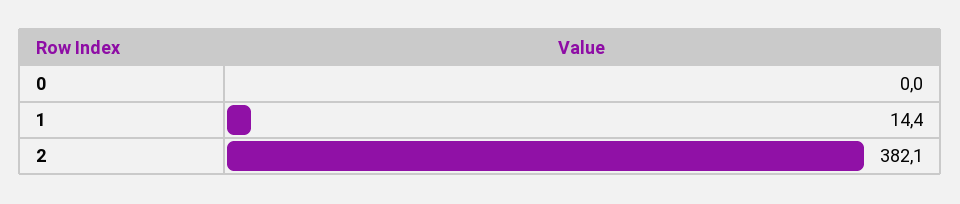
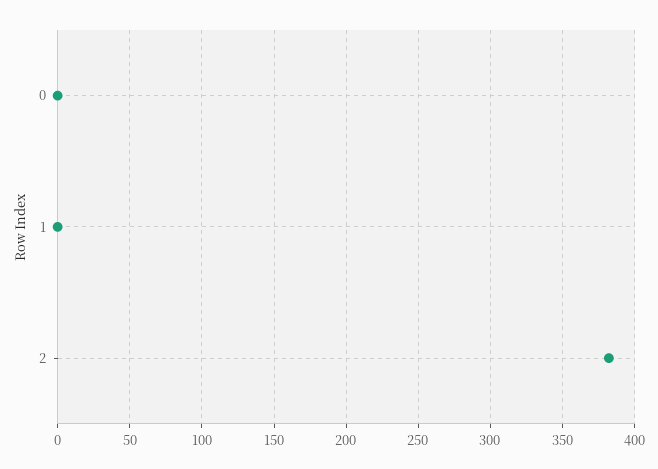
  {
    "0": 0,
-   "1": 14.4,
+   "1": 0,
    "2": 382.1
  }

